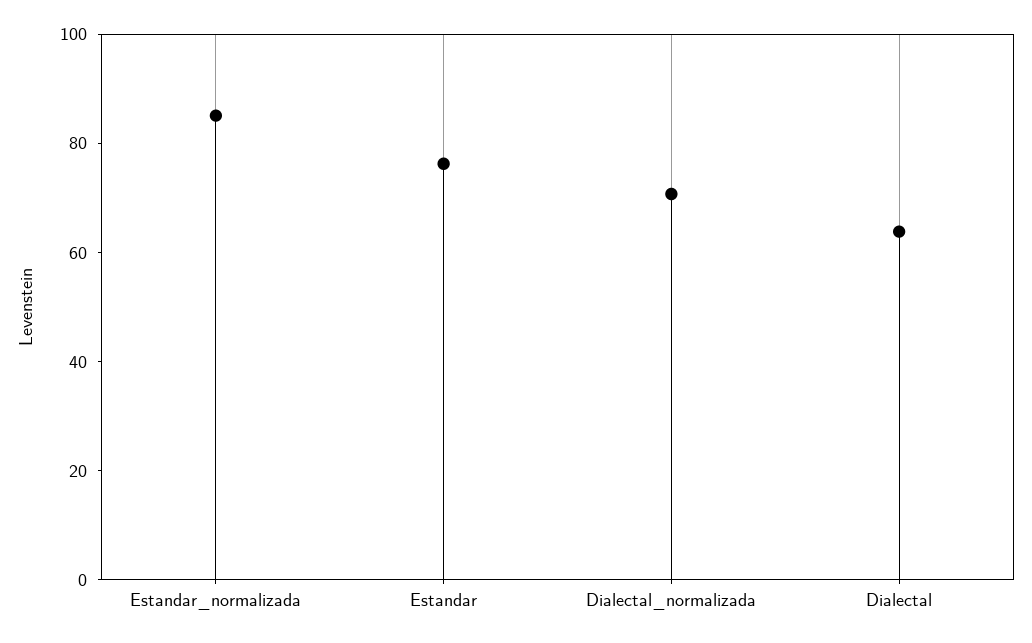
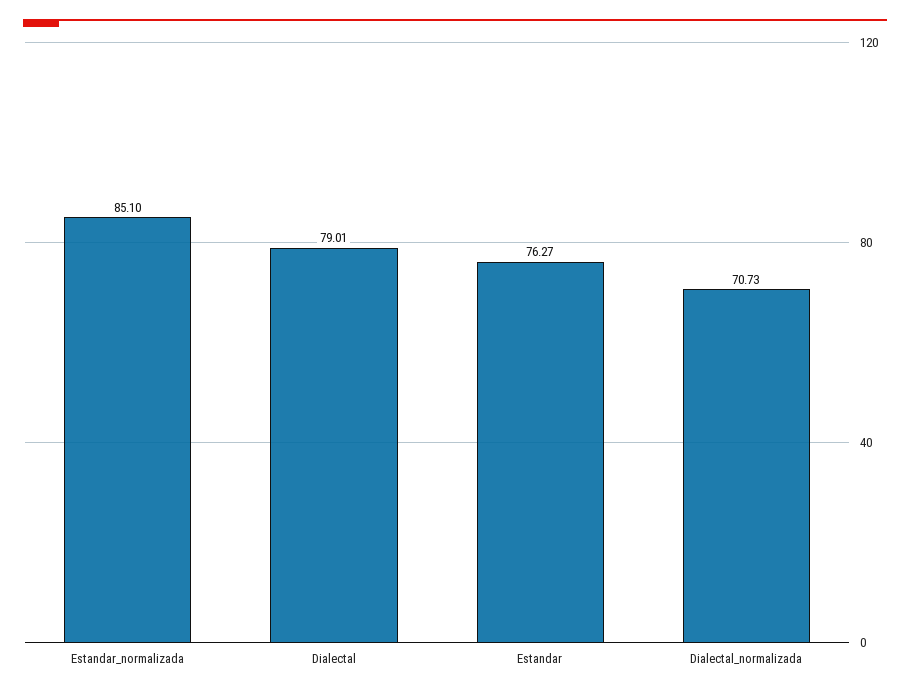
  {
    "Estandar_normalizada": 85.1,
    "Estandar": 76.27,
    "Dialectal_normalizada": 70.73,
-   "Dialectal": 65
+   "Dialectal": 79.01
  }

